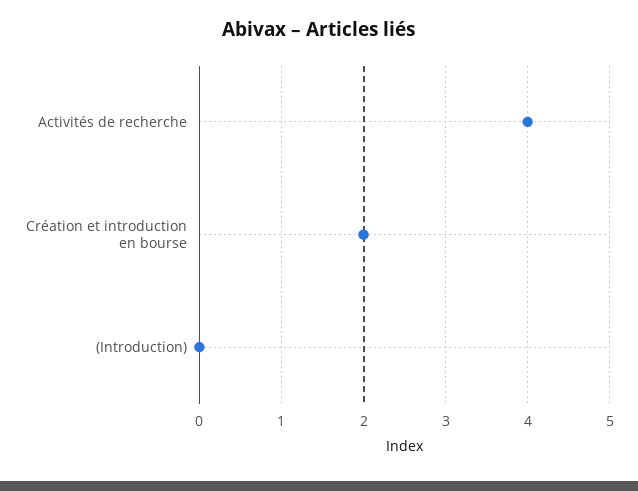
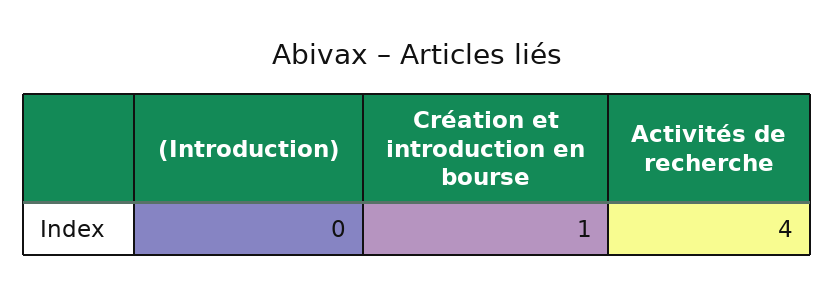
  {
    "Activités de recherche": 4,
-   "Création et introduction en bourse": 2,
+   "Création et introduction en bourse": 1,
    "(Introduction)": 0
  }

